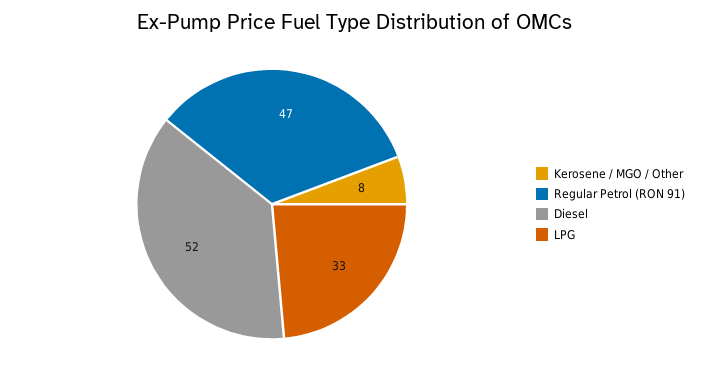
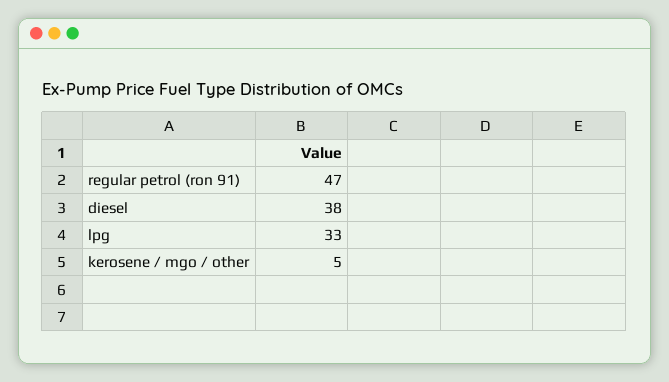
  {
-   "Kerosene / MGO / Other": 8,
+   "Kerosene / MGO / Other": 5,
    "Regular Petrol (RON 91)": 47,
-   "Diesel": 52,
+   "Diesel": 38,
    "LPG": 33
  }

